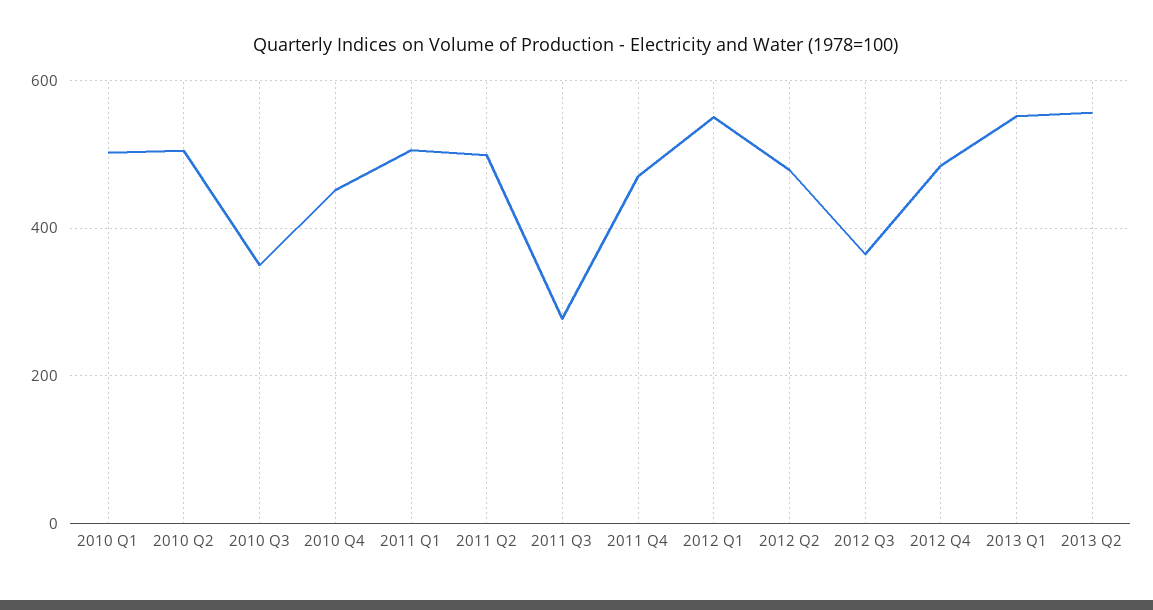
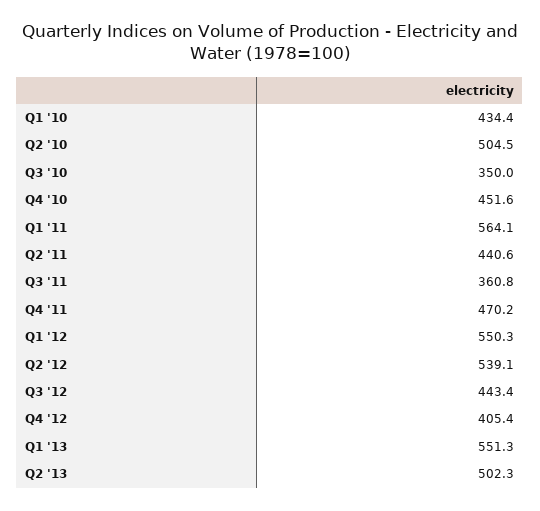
  {
-   "2010 Q1": 500,
+   "2010 Q1": 434.4,
    "2010 Q2": 504.5,
    "2010 Q3": 350,
    "2010 Q4": 451.6,
-   "2011 Q1": 500,
+   "2011 Q1": 564.1,
-   "2011 Q2": 500,
+   "2011 Q2": 440.6,
-   "2011 Q3": 280,
+   "2011 Q3": 360.8,
    "2011 Q4": 470.2,
    "2012 Q1": 550.3,
-   "2012 Q2": 480,
+   "2012 Q2": 539.1,
-   "2012 Q3": 360,
+   "2012 Q3": 443.4,
-   "2012 Q4": 480,
+   "2012 Q4": 405.4,
    "2013 Q1": 551.3,
-   "2013 Q2": 560
+   "2013 Q2": 502.3
  }

